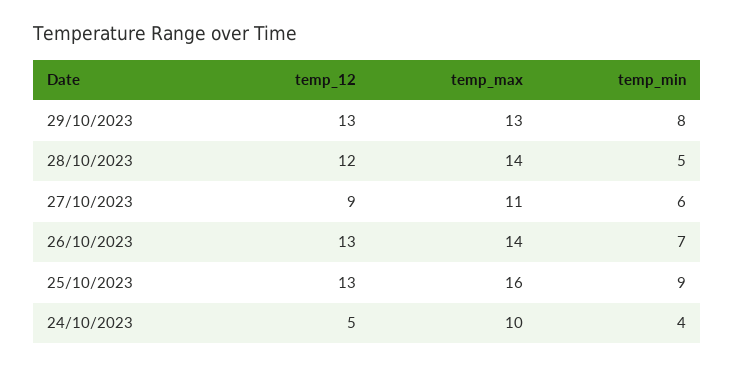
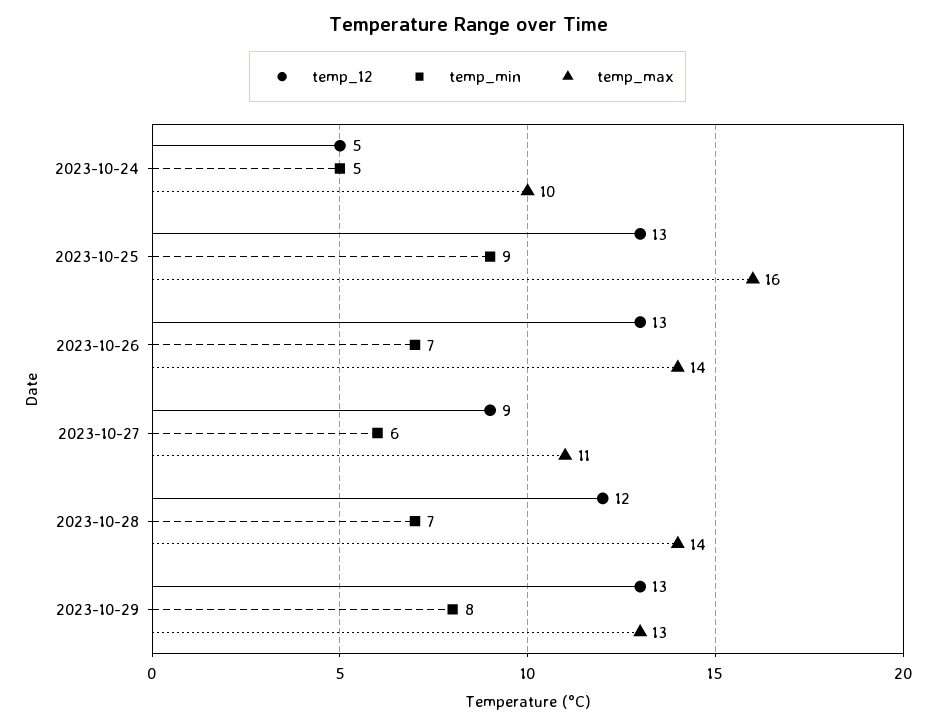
  {
    "temp_12": {
      "29/10/2023": 13,
      "28/10/2023": 12,
      "27/10/2023": 9,
      "26/10/2023": 13,
      "25/10/2023": 13,
      "24/10/2023": 5
    },
    "temp_max": {
      "29/10/2023": 13,
      "28/10/2023": 14,
      "27/10/2023": 11,
      "26/10/2023": 14,
      "25/10/2023": 16,
      "24/10/2023": 10
    },
    "temp_min": {
      "29/10/2023": 8,
-     "28/10/2023": 5,
+     "28/10/2023": 7,
      "27/10/2023": 6,
      "26/10/2023": 7,
      "25/10/2023": 9,
-     "24/10/2023": 4
+     "24/10/2023": 5
    }
  }

